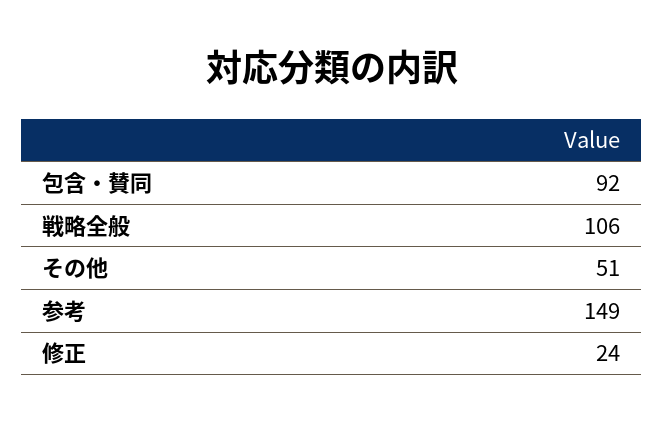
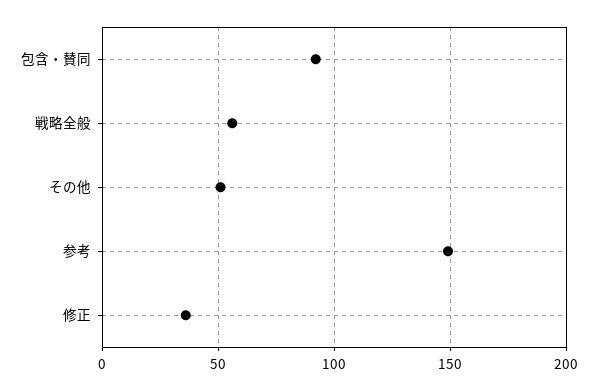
  {
    "包含・賛同": 92,
-   "戦略全般": 106,
+   "戦略全般": 55,
    "その他": 51,
    "参考": 149,
-   "修正": 24
+   "修正": 35
  }

